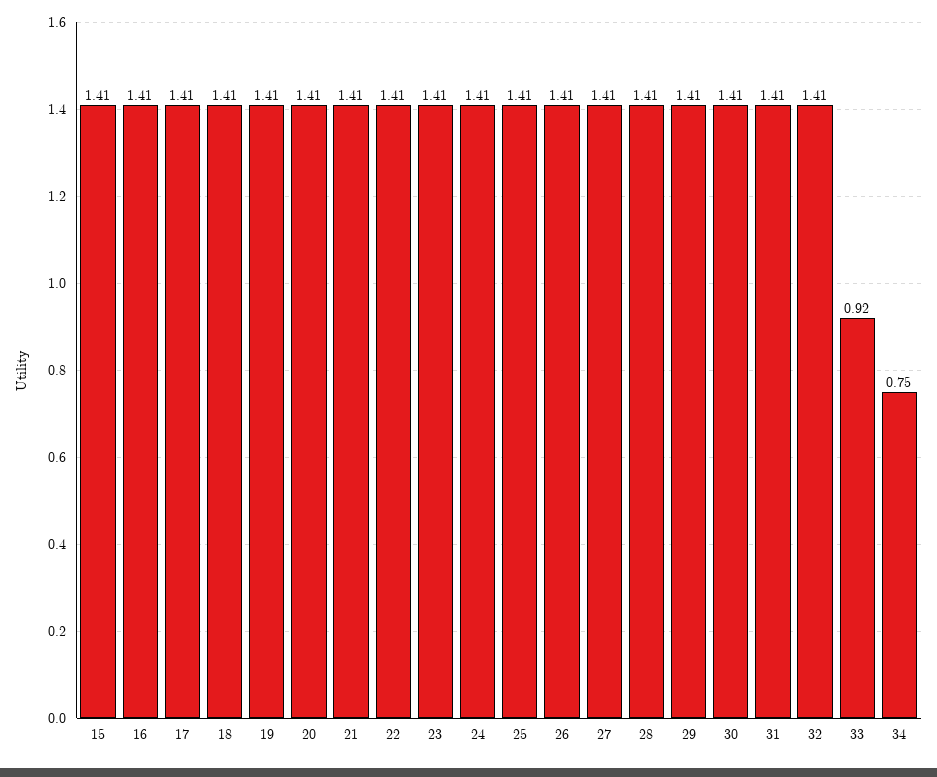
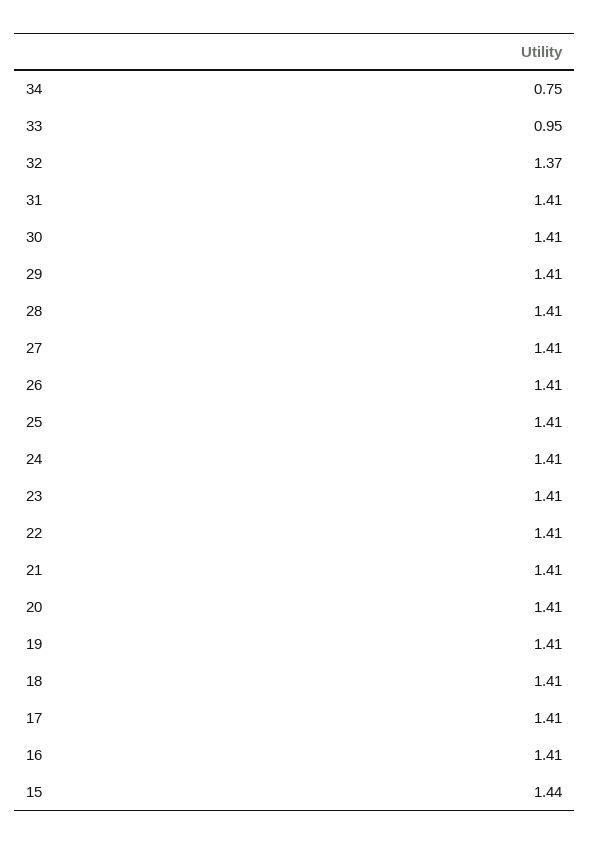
  {
-   "15": 1.41,
+   "15": 1.44,
    "16": 1.41,
    "17": 1.41,
    "18": 1.41,
    "19": 1.41,
    "20": 1.41,
    "21": 1.41,
    "22": 1.41,
    "23": 1.41,
    "24": 1.41,
    "25": 1.41,
    "26": 1.41,
    "27": 1.41,
    "28": 1.41,
    "29": 1.41,
    "30": 1.41,
    "31": 1.41,
-   "32": 1.41,
+   "32": 1.37,
-   "33": 0.92,
+   "33": 0.95,
    "34": 0.75
  }

